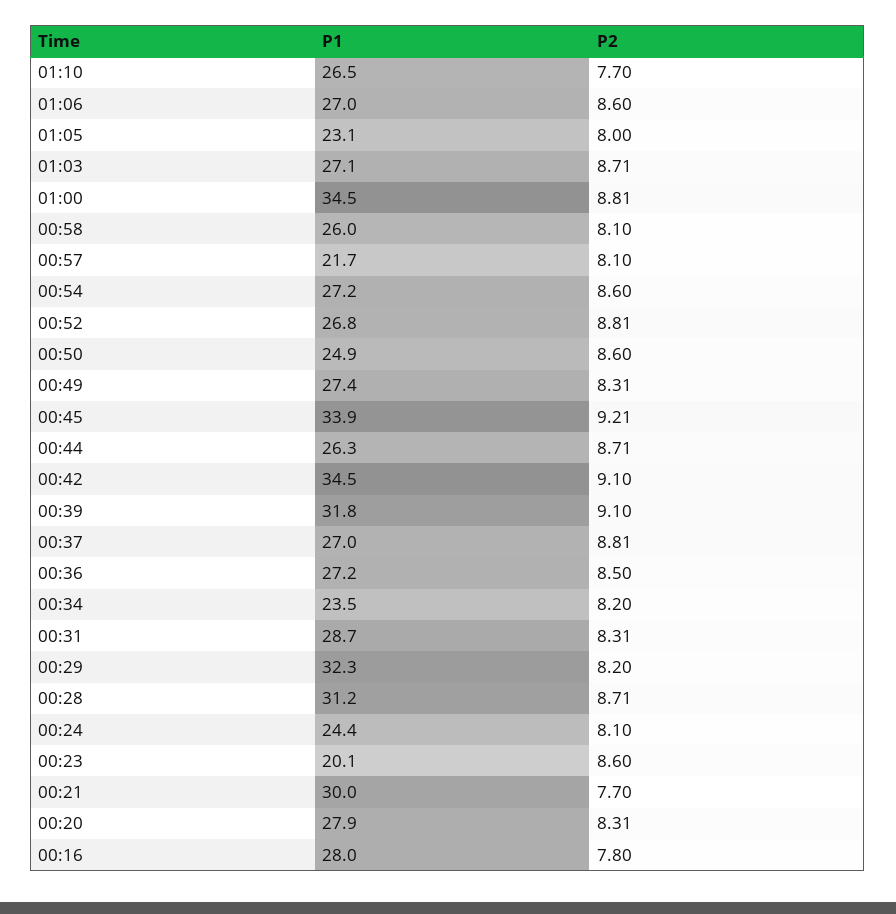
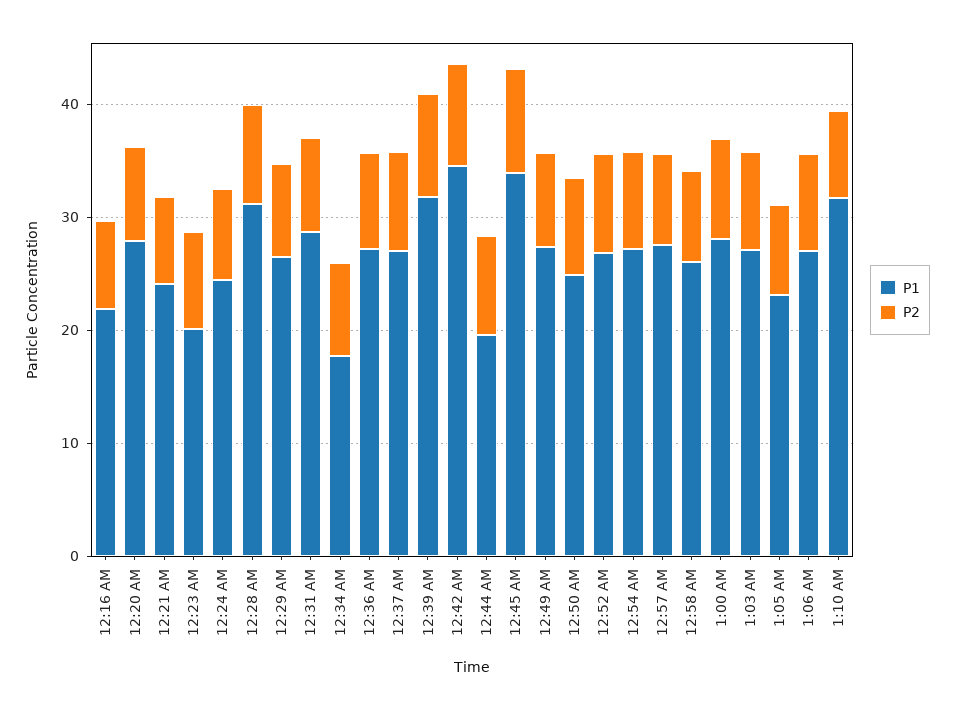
  {
    "P1": {
-     "01:10": 26.5,
+     "01:10": 32,
      "01:06": 27,
      "01:05": 23.1,
      "01:03": 27.1,
-     "01:00": 34.5,
+     "01:00": 28,
      "00:58": 26,
-     "00:57": 21.7,
+     "00:57": 28,
      "00:54": 27.2,
      "00:52": 26.8,
      "00:50": 24.9,
      "00:49": 27.4,
      "00:45": 33.9,
-     "00:44": 26.3,
+     "00:44": 20,
      "00:42": 34.5,
      "00:39": 31.8,
      "00:37": 27,
      "00:36": 27.2,
-     "00:34": 23.5,
+     "00:34": 18,
      "00:31": 28.7,
-     "00:29": 32.3,
+     "00:29": 26,
      "00:28": 31.2,
      "00:24": 24.4,
      "00:23": 20.1,
-     "00:21": 30,
+     "00:21": 24,
      "00:20": 27.9,
-     "00:16": 28
+     "00:16": 22
    },
    "P2": {
      "01:10": 7.7,
      "01:06": 8.6,
      "01:05": 8,
      "01:03": 8.71,
      "01:00": 8.81,
      "00:58": 8.1,
      "00:57": 8.1,
      "00:54": 8.6,
      "00:52": 8.81,
      "00:50": 8.6,
      "00:49": 8.31,
      "00:45": 9.21,
      "00:44": 8.71,
      "00:42": 9.1,
      "00:39": 9.1,
      "00:37": 8.81,
      "00:36": 8.5,
      "00:34": 8.2,
      "00:31": 8.31,
      "00:29": 8.2,
      "00:28": 8.71,
      "00:24": 8.1,
      "00:23": 8.6,
      "00:21": 7.7,
      "00:20": 8.31,
      "00:16": 7.8
    }
  }

